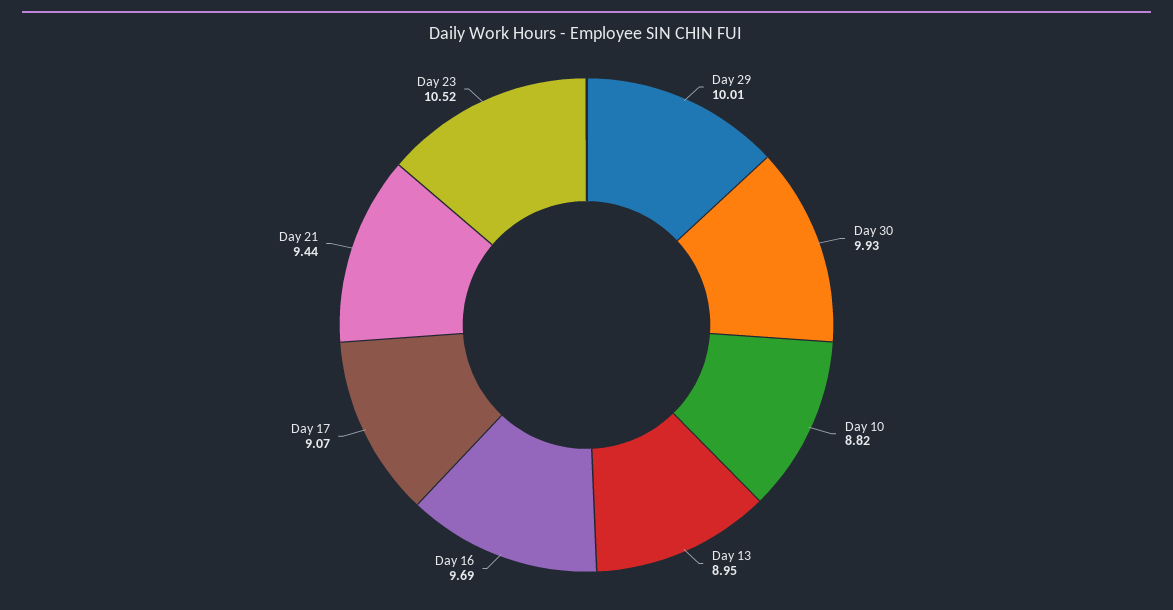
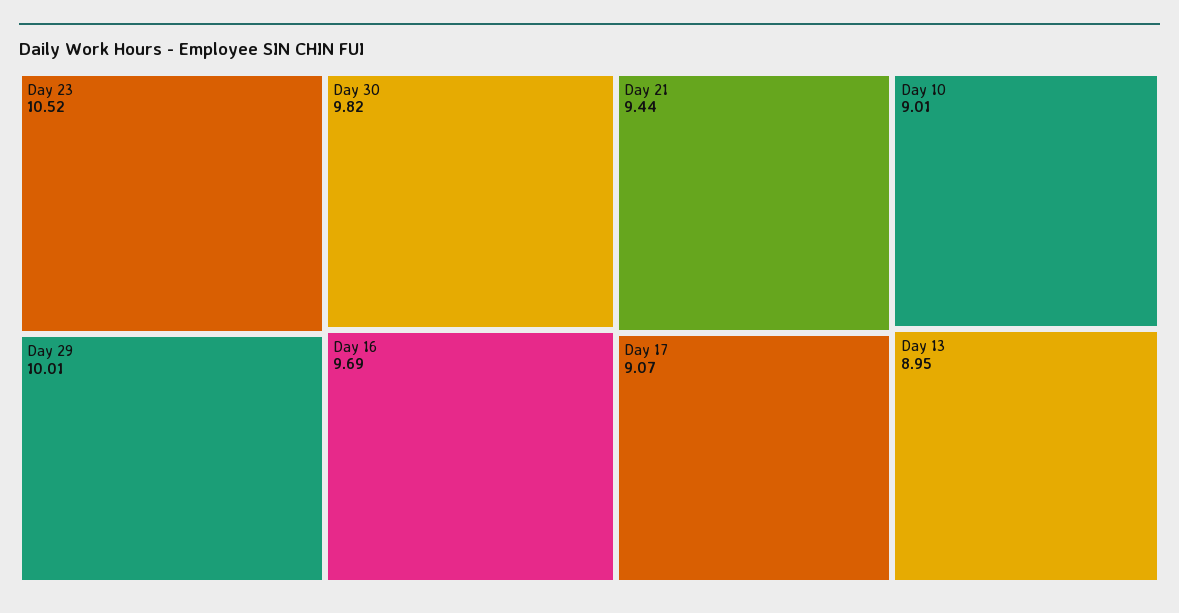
  {
    "Day 29": 10.01,
-   "Day 30": 9.93,
+   "Day 30": 9.82,
-   "Day 10": 8.82,
+   "Day 10": 9.01,
    "Day 13": 8.95,
    "Day 16": 9.69,
    "Day 17": 9.07,
    "Day 21": 9.44,
    "Day 23": 10.52
  }

